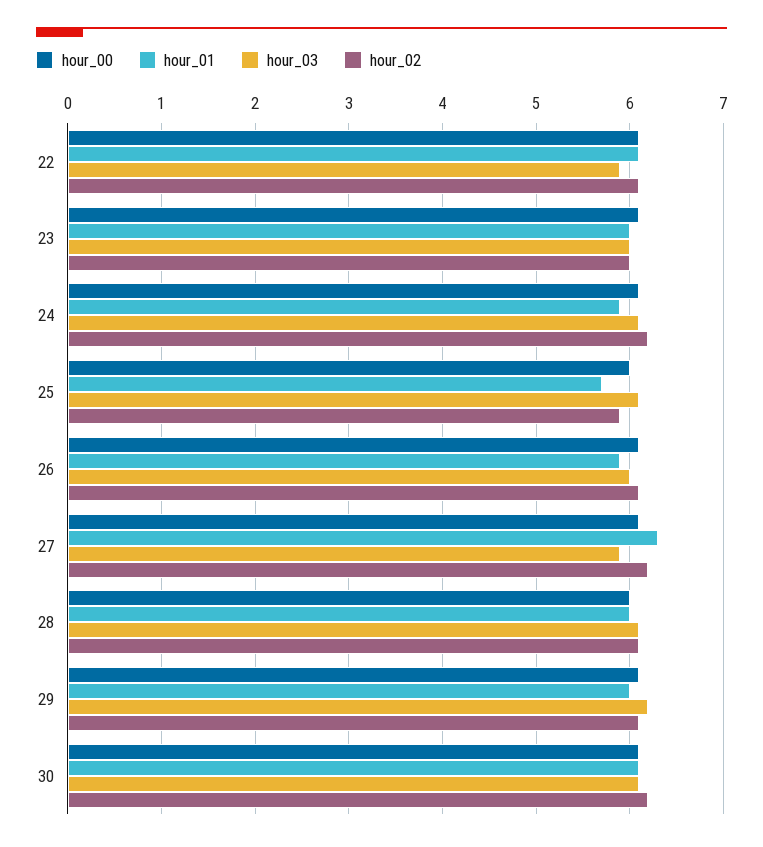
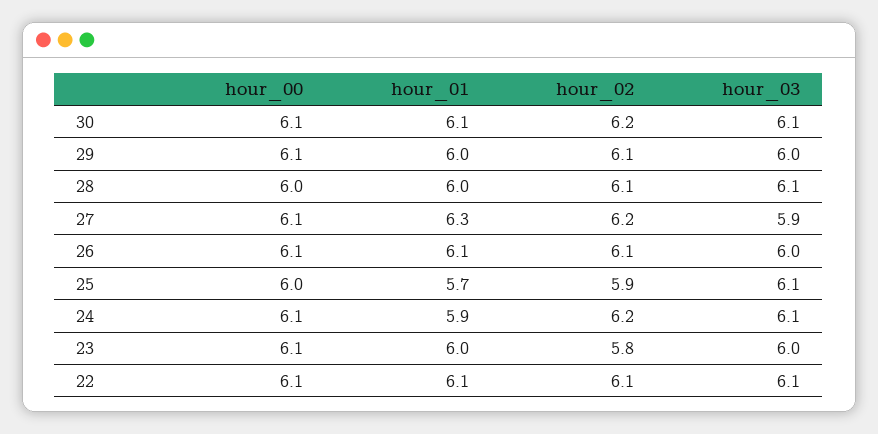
  {
    "hour_00": {
      "22": 6.1,
      "23": 6.1,
      "24": 6.1,
      "25": 6,
      "26": 6.1,
      "27": 6.1,
      "28": 6,
      "29": 6.1,
      "30": 6.1
    },
    "hour_01": {
      "22": 6.1,
      "23": 6,
      "24": 5.9,
      "25": 5.7,
-     "26": 5.9,
+     "26": 6.1,
      "27": 6.3,
      "28": 6,
      "29": 6,
      "30": 6.1
    },
    "hour_03": {
-     "22": 5.9,
+     "22": 6.1,
      "23": 6,
      "24": 6.1,
      "25": 6.1,
      "26": 6,
      "27": 5.9,
      "28": 6.1,
-     "29": 6.2,
+     "29": 6,
      "30": 6.1
    },
    "hour_02": {
      "22": 6.1,
-     "23": 6,
+     "23": 5.8,
      "24": 6.2,
      "25": 5.9,
      "26": 6.1,
      "27": 6.2,
      "28": 6.1,
      "29": 6.1,
      "30": 6.2
    }
  }

